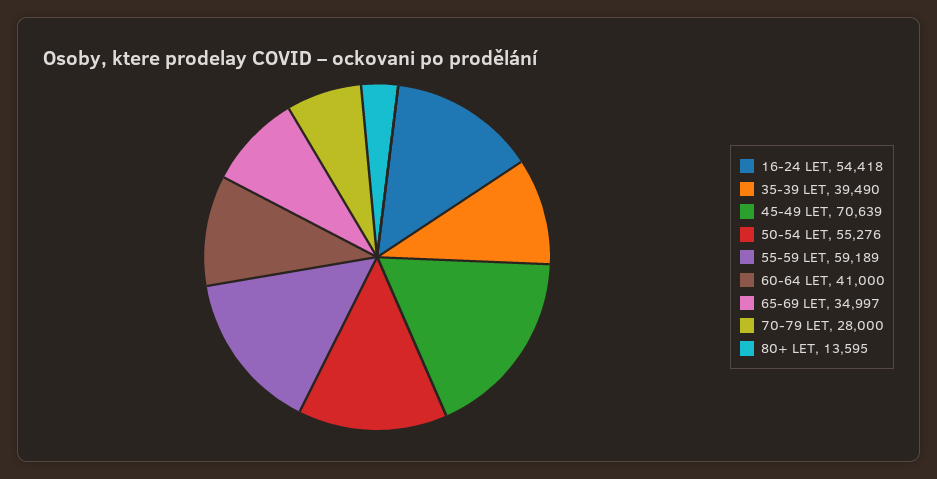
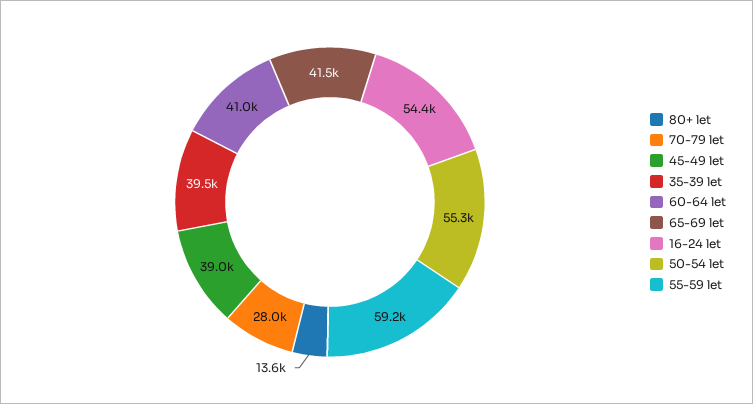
  {
    "16-24 LET": 54418,
    "35-39 LET": 39490,
-   "45-49 LET": 70639,
+   "45-49 LET": 39000,
    "50-54 LET": 55276,
    "55-59 LET": 59189,
    "60-64 LET": 41000,
-   "65-69 LET": 34997,
+   "65-69 LET": 41500,
    "70-79 LET": 28000,
    "80+ LET": 13595
  }

